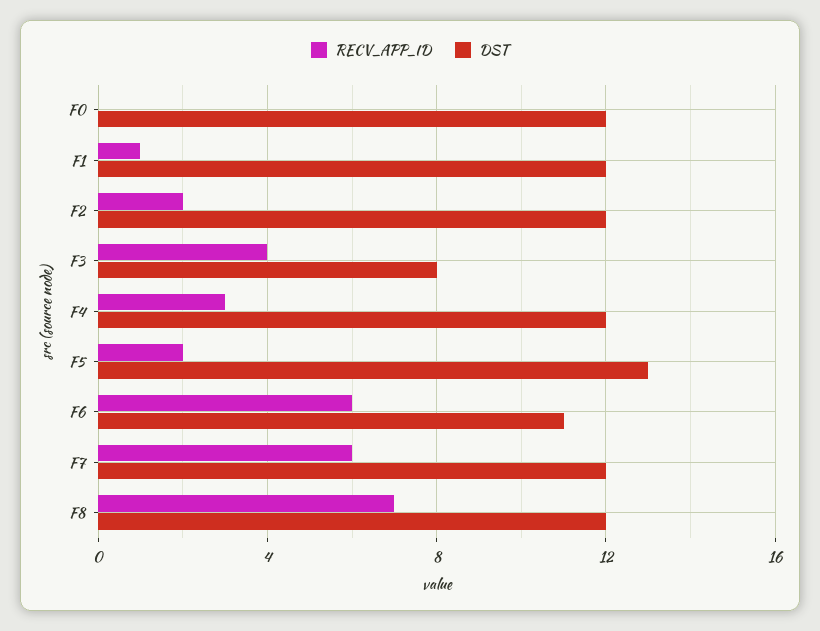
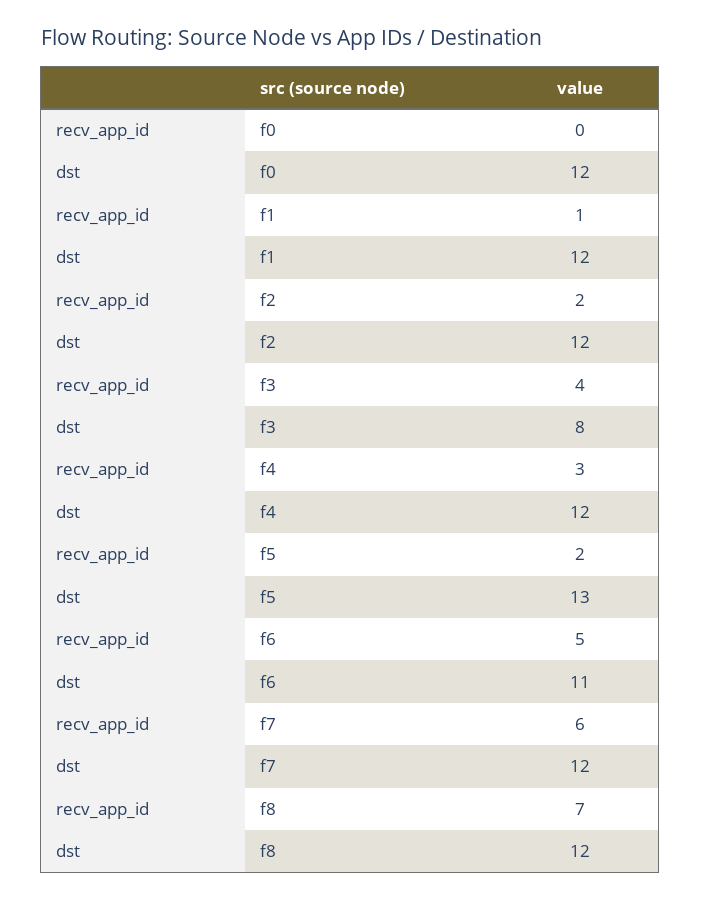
  {
    "RECV_APP_ID": {
      "F0": 0,
      "F1": 1,
      "F2": 2,
      "F3": 4,
      "F4": 3,
      "F5": 2,
-     "F6": 6,
+     "F6": 5,
      "F7": 6,
      "F8": 7
    },
    "DST": {
      "F0": 12,
      "F1": 12,
      "F2": 12,
      "F3": 8,
      "F4": 12,
      "F5": 13,
      "F6": 11,
      "F7": 12,
      "F8": 12
    }
  }

